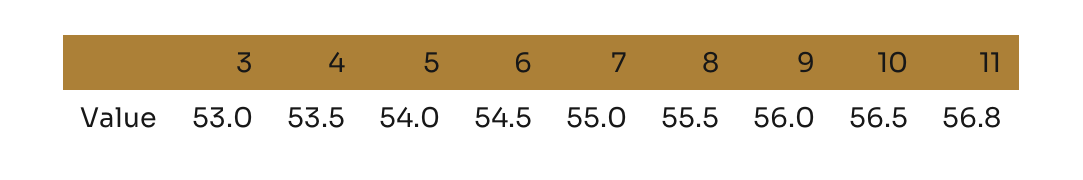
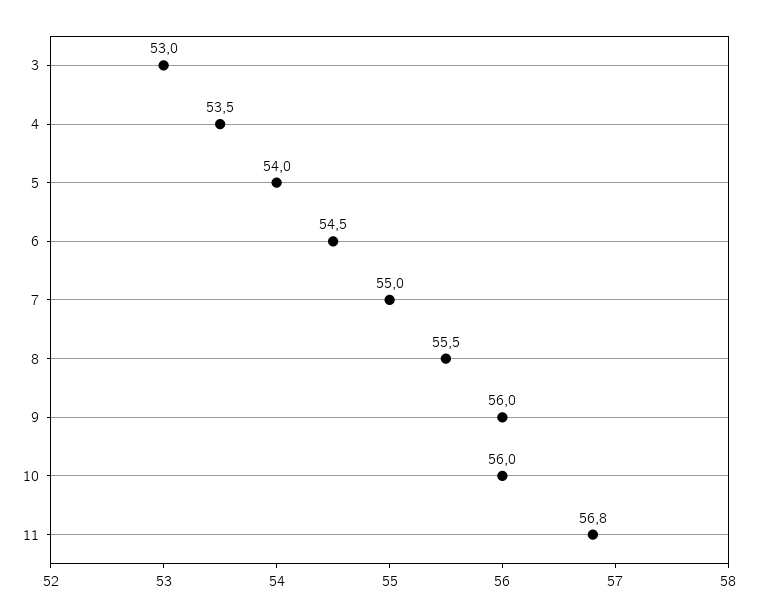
  {
    "3": 53,
    "4": 53.5,
    "5": 54,
    "6": 54.5,
    "7": 55,
    "8": 55.5,
    "9": 56,
-   "10": 56.5,
+   "10": 56,
    "11": 56.8
  }

